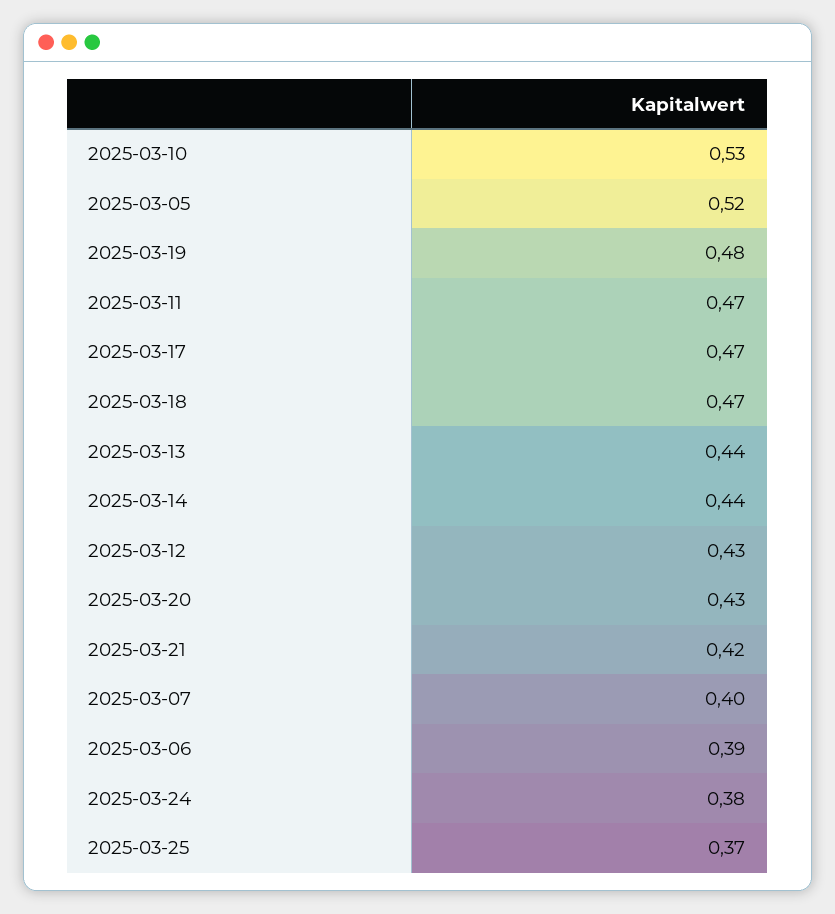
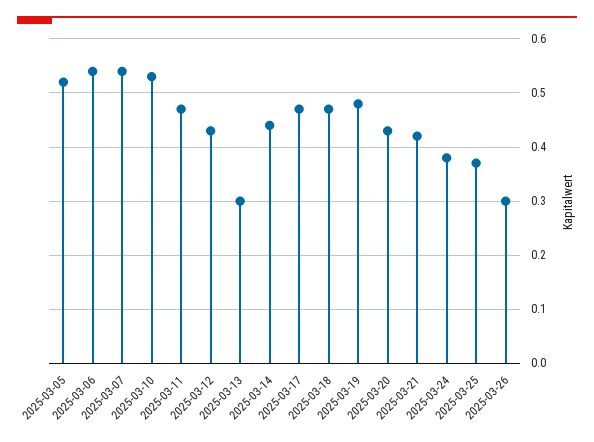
  {
    "2025-03-10": 0.53,
    "2025-03-05": 0.52,
    "2025-03-19": 0.48,
    "2025-03-11": 0.47,
    "2025-03-17": 0.47,
    "2025-03-18": 0.47,
-   "2025-03-13": 0.44,
+   "2025-03-13": 0.3,
    "2025-03-14": 0.44,
    "2025-03-12": 0.43,
    "2025-03-20": 0.43,
    "2025-03-21": 0.42,
-   "2025-03-07": 0.4,
+   "2025-03-07": 0.55,
-   "2025-03-06": 0.39,
+   "2025-03-06": 0.55,
    "2025-03-24": 0.38,
-   "2025-03-25": 0.37
+   "2025-03-25": 0.37,
+   "2025-03-26": 0.3
  }

